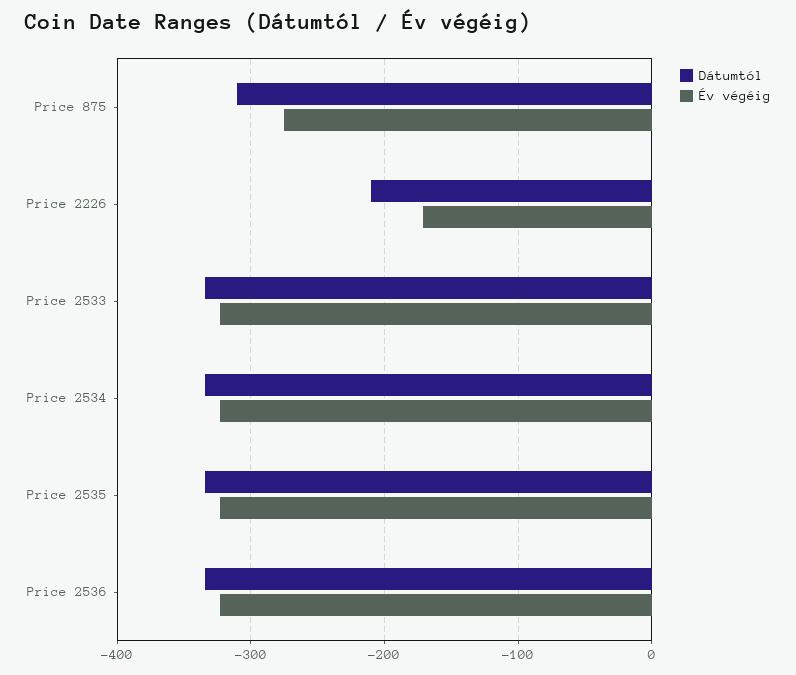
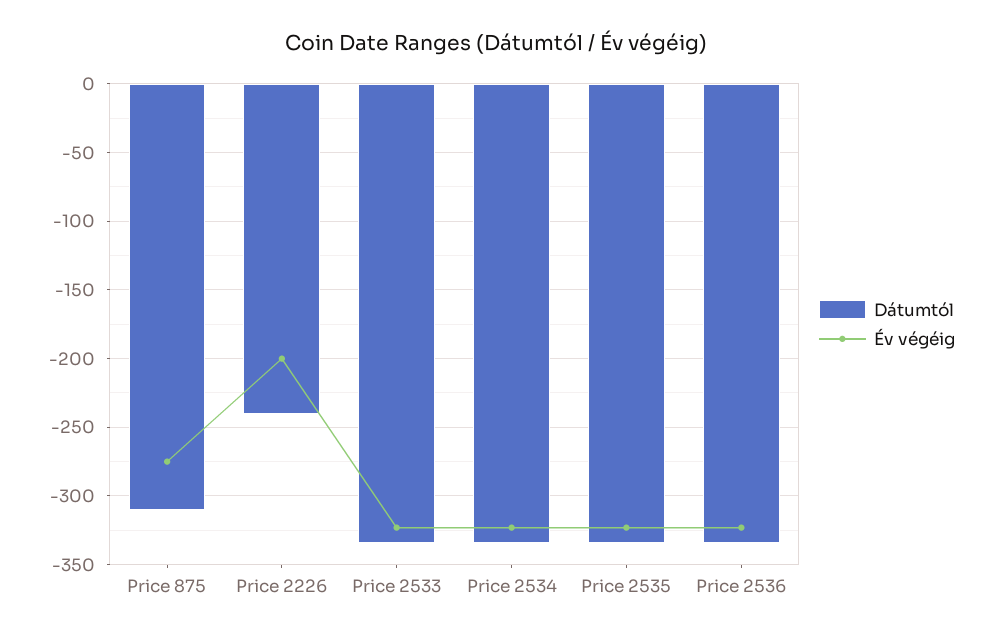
  {
    "Dátumtól": {
      "Price 875": -310,
-     "Price 2226": -210,
+     "Price 2226": -240,
      "Price 2533": -335,
      "Price 2534": -335,
      "Price 2535": -335,
      "Price 2536": -335
    },
    "Év végéig": {
      "Price 875": -275,
-     "Price 2226": -170,
+     "Price 2226": -200,
      "Price 2533": -325,
      "Price 2534": -325,
      "Price 2535": -325,
      "Price 2536": -325
    }
  }

